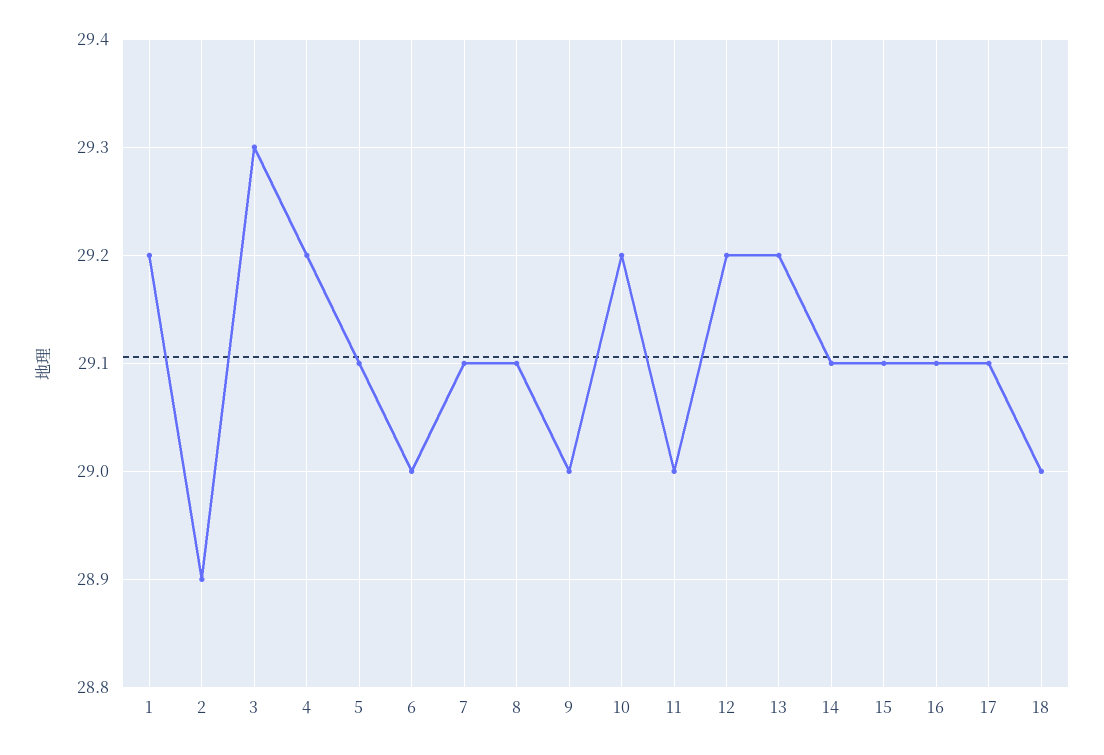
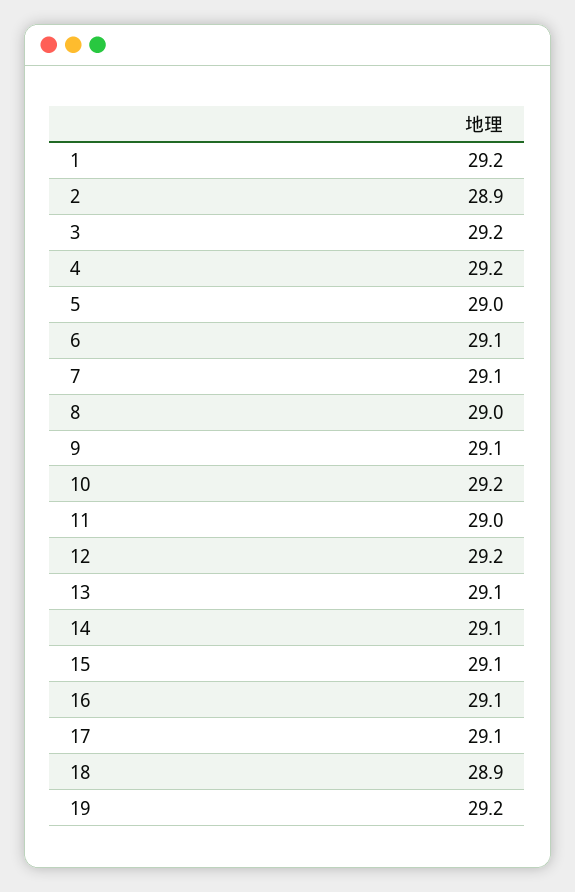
  {
    "1": 29.2,
    "2": 28.9,
-   "3": 29.3,
+   "3": 29.2,
    "4": 29.2,
-   "5": 29.1,
+   "5": 29,
-   "6": 29,
+   "6": 29.1,
    "7": 29.1,
-   "8": 29.1,
+   "8": 29,
-   "9": 29,
+   "9": 29.1,
    "10": 29.2,
    "11": 29,
    "12": 29.2,
-   "13": 29.2,
+   "13": 29.1,
    "14": 29.1,
    "15": 29.1,
    "16": 29.1,
    "17": 29.1,
-   "18": 29
+   "18": 28.9,
+   "19": 29.2
  }

